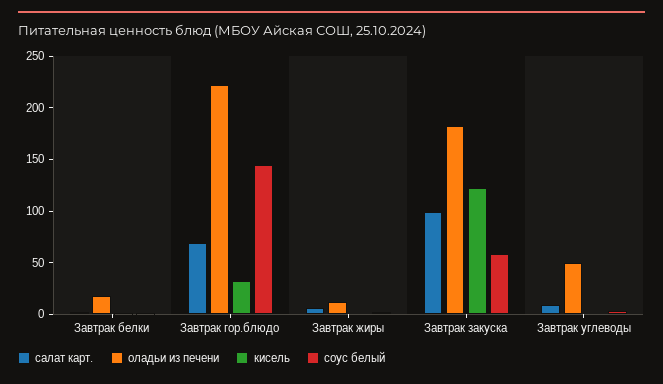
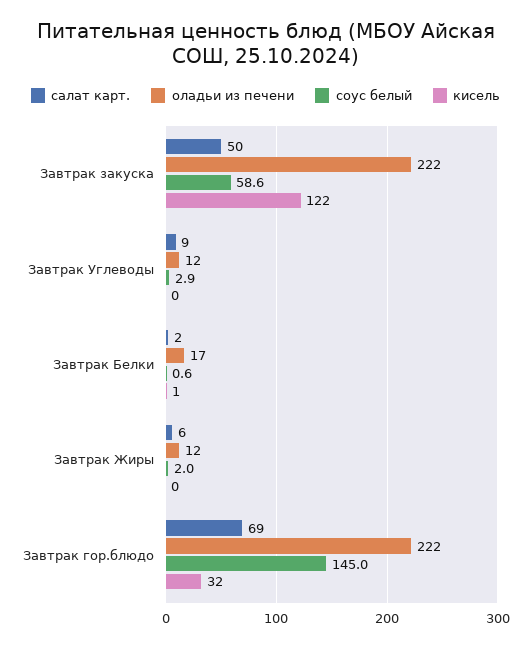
  {
    "салат карт.": {
      "Завтрак белки": 2,
      "Завтрак гор.блюдо": 69,
      "Завтрак жиры": 6,
-     "Завтрак закуска": 100,
+     "Завтрак закуска": 50,
      "Завтрак углеводы": 9
    },
    "оладьи из печени": {
      "Завтрак белки": 17,
      "Завтрак гор.блюдо": 222,
      "Завтрак жиры": 12,
-     "Завтрак закуска": 180,
+     "Завтрак закуска": 222,
-     "Завтрак углеводы": 50
+     "Завтрак углеводы": 12
    },
    "кисель": {
      "Завтрак белки": 1,
      "Завтрак гор.блюдо": 32,
      "Завтрак жиры": 0,
      "Завтрак закуска": 122,
      "Завтрак углеводы": 0
    },
    "соус белый": {
      "Завтрак белки": 0.6,
      "Завтрак гор.блюдо": 145,
      "Завтрак жиры": 2,
      "Завтрак закуска": 58.6,
      "Завтрак углеводы": 2.9
    }
  }

